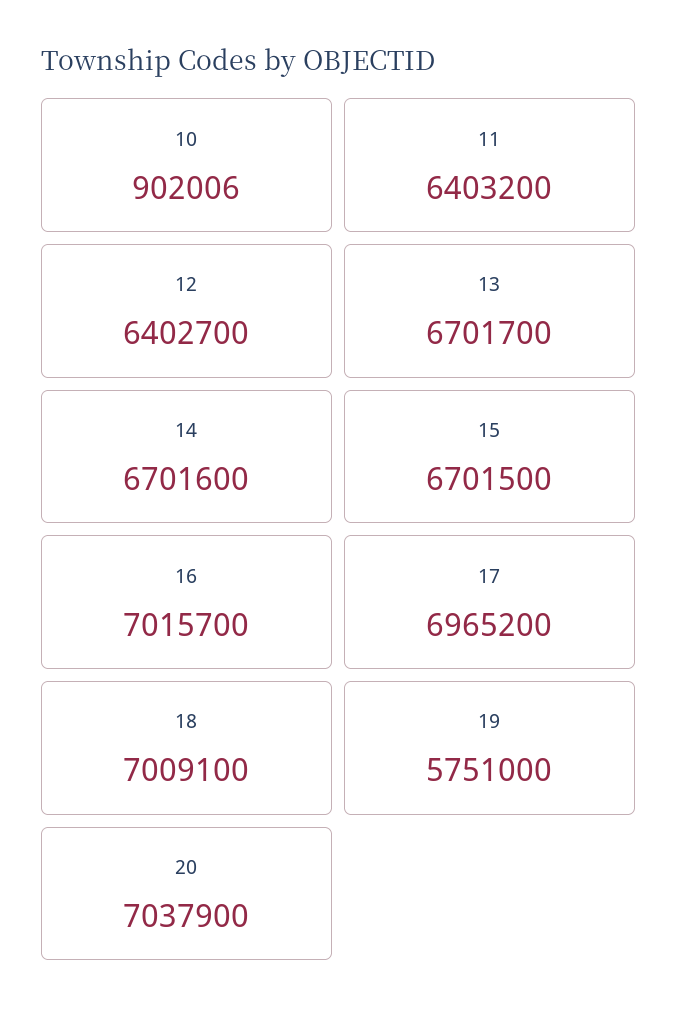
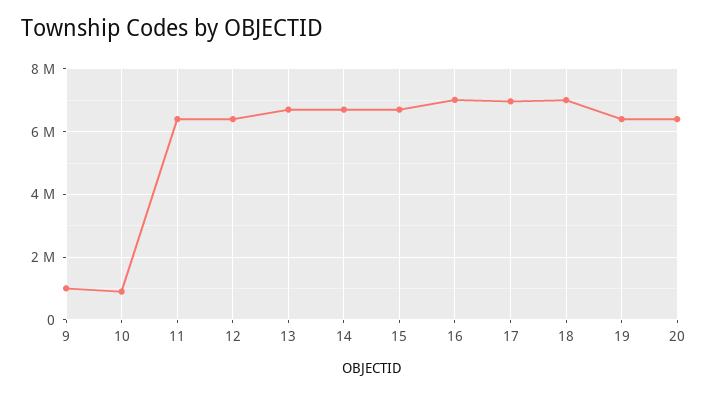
  {
    "10": 902006,
    "11": 6403200,
    "12": 6402700,
    "13": 6701700,
    "14": 6701600,
    "15": 6701500,
    "16": 7015700,
    "17": 6965200,
    "18": 7009100,
-   "19": 5751000,
+   "19": 6400000,
-   "20": 7037900
+   "20": 6400000,
+   "9": 1000000
  }

